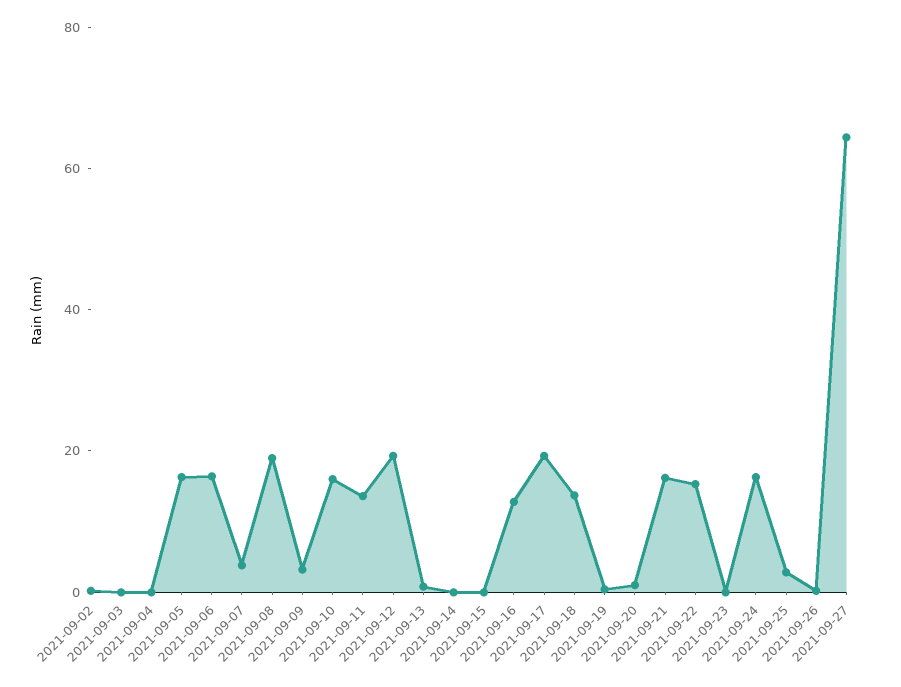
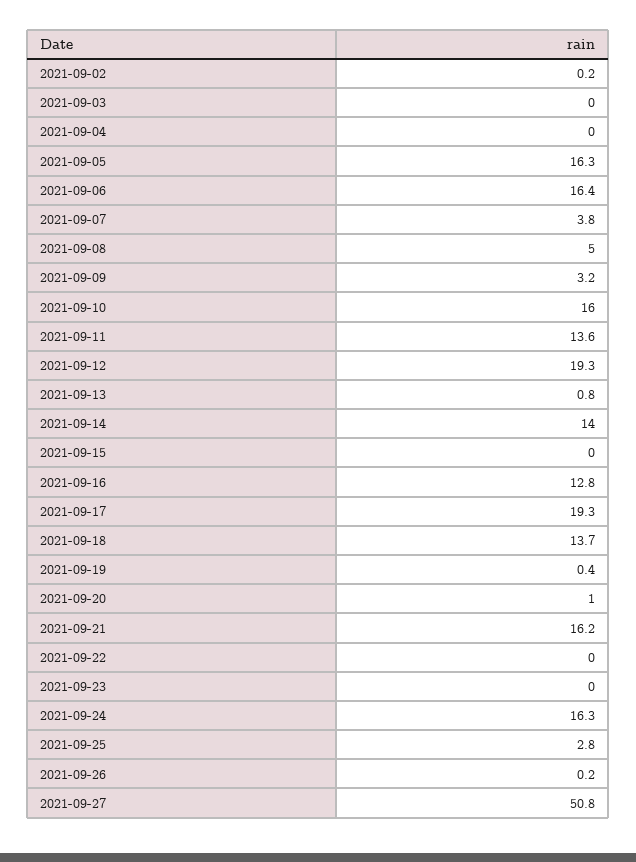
  {
    "2021-09-02": 0.2,
    "2021-09-03": 0,
    "2021-09-04": 0,
    "2021-09-05": 16.3,
    "2021-09-06": 16.4,
    "2021-09-07": 3.8,
-   "2021-09-08": 20,
+   "2021-09-08": 5,
    "2021-09-09": 3.2,
    "2021-09-10": 16,
    "2021-09-11": 13.6,
    "2021-09-12": 19.3,
    "2021-09-13": 0.8,
-   "2021-09-14": 0,
+   "2021-09-14": 14,
    "2021-09-15": 0,
    "2021-09-16": 12.8,
    "2021-09-17": 19.3,
    "2021-09-18": 13.7,
    "2021-09-19": 0.4,
    "2021-09-20": 1,
    "2021-09-21": 16.2,
-   "2021-09-22": 15,
+   "2021-09-22": 0,
    "2021-09-23": 0,
    "2021-09-24": 16.3,
    "2021-09-25": 2.8,
    "2021-09-26": 0.2,
-   "2021-09-27": 65
+   "2021-09-27": 50.8
  }

